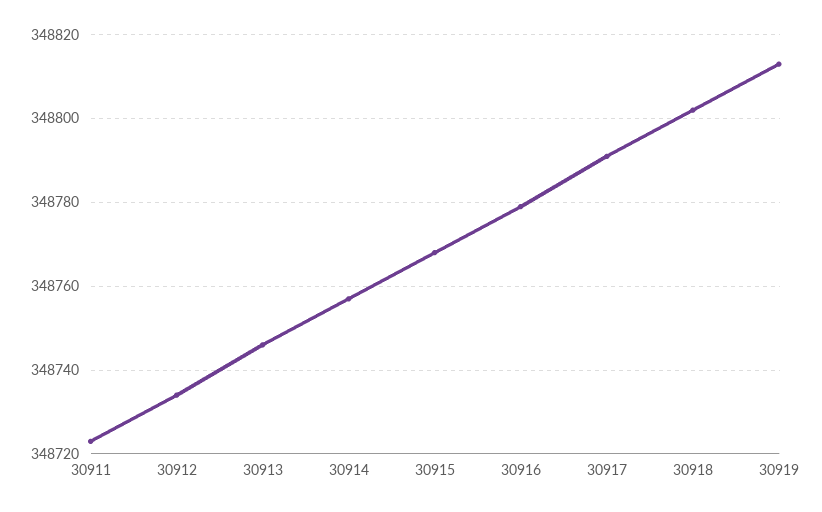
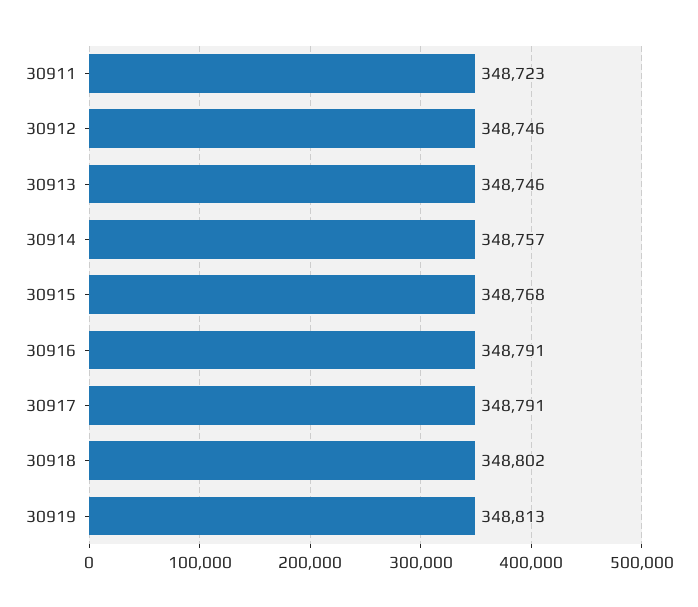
  {
    "30911": 348723,
-   "30912": 348735,
+   "30912": 348746,
    "30913": 348746,
    "30914": 348757,
    "30915": 348768,
-   "30916": 348780,
+   "30916": 348791,
    "30917": 348791,
    "30918": 348802,
    "30919": 348813
  }

